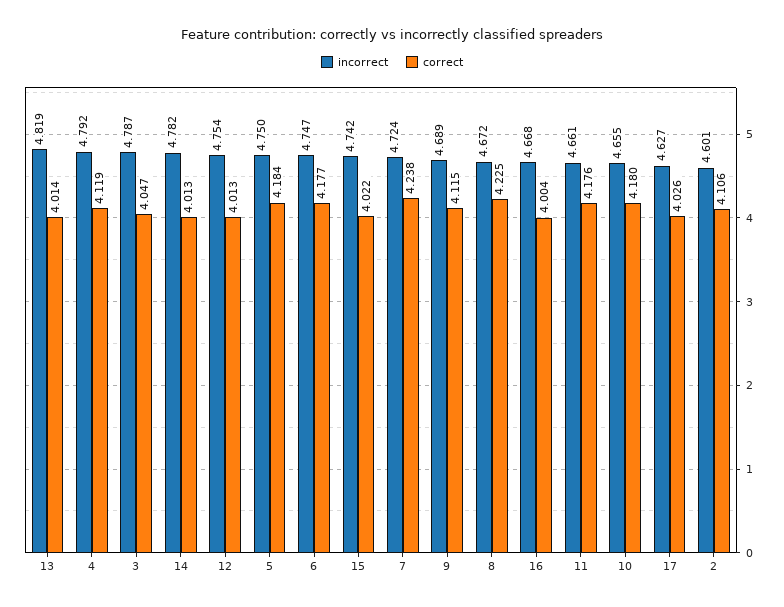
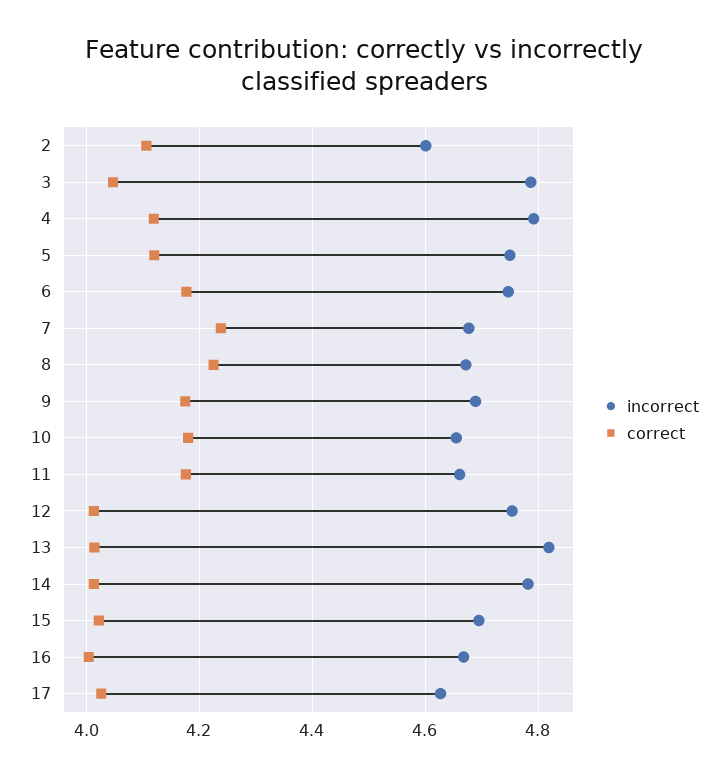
  {
    "incorrect": {
      "13": 4.819,
      "4": 4.792,
      "3": 4.787,
      "14": 4.782,
      "12": 4.754,
      "5": 4.75,
      "6": 4.747,
-     "15": 4.742,
+     "15": 4.7,
-     "7": 4.724,
+     "7": 4.68,
      "9": 4.689,
      "8": 4.672,
      "16": 4.668,
      "11": 4.661,
      "10": 4.655,
      "17": 4.627,
      "2": 4.601
    },
    "correct": {
      "13": 4.014,
      "4": 4.119,
      "3": 4.047,
      "14": 4.013,
      "12": 4.013,
-     "5": 4.184,
+     "5": 4.12,
      "6": 4.177,
      "15": 4.022,
      "7": 4.238,
-     "9": 4.115,
+     "9": 4.18,
      "8": 4.225,
      "16": 4.004,
      "11": 4.176,
      "10": 4.18,
      "17": 4.026,
      "2": 4.106
    }
  }

